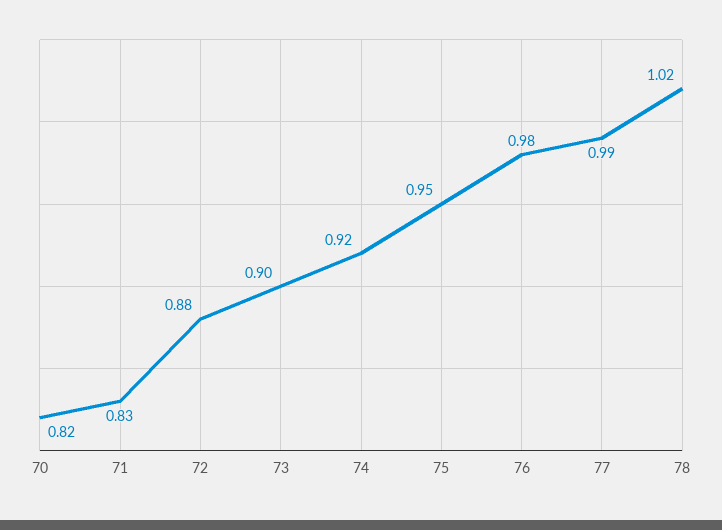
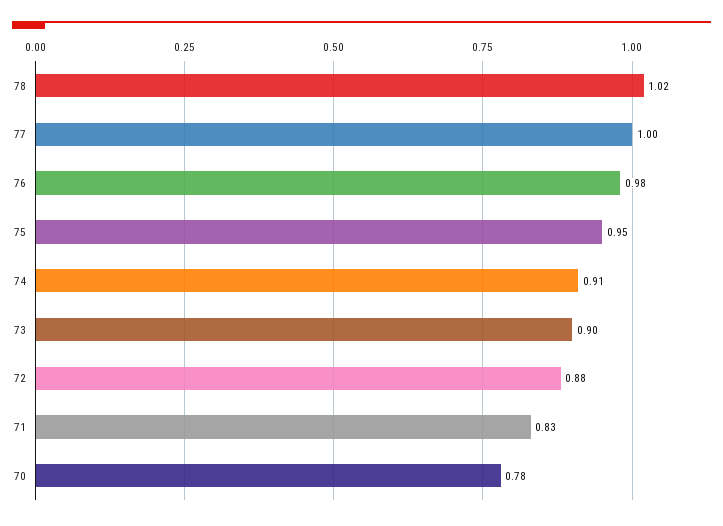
  {
-   "70": 0.82,
+   "70": 0.78,
    "71": 0.83,
    "72": 0.88,
    "73": 0.9,
-   "74": 0.92,
+   "74": 0.91,
    "75": 0.95,
    "76": 0.98,
-   "77": 0.99,
+   "77": 1,
    "78": 1.02
  }

